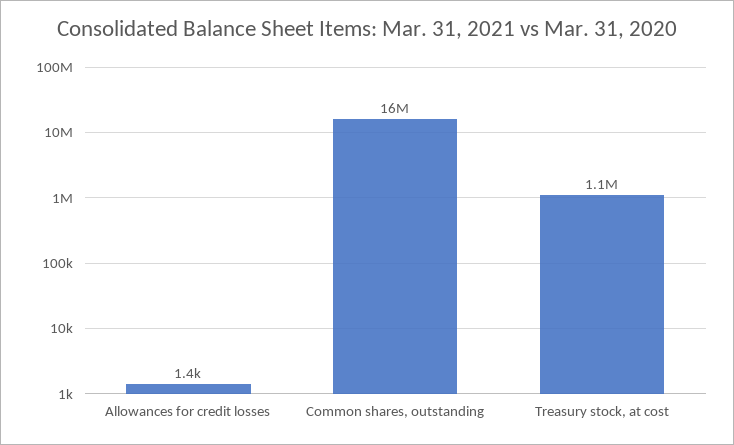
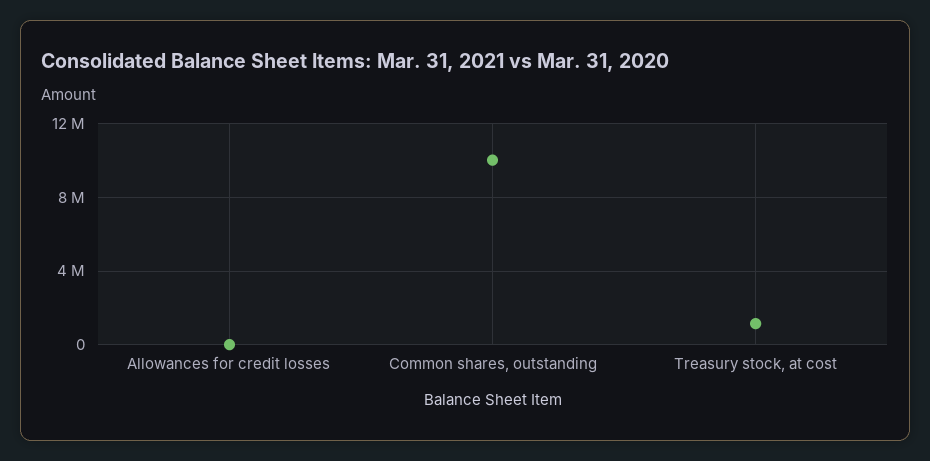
  {
    "Allowances for credit losses": 1400,
-   "Common shares, outstanding": 16000000,
+   "Common shares, outstanding": 10000000,
    "Treasury stock, at cost": 1100000
  }

